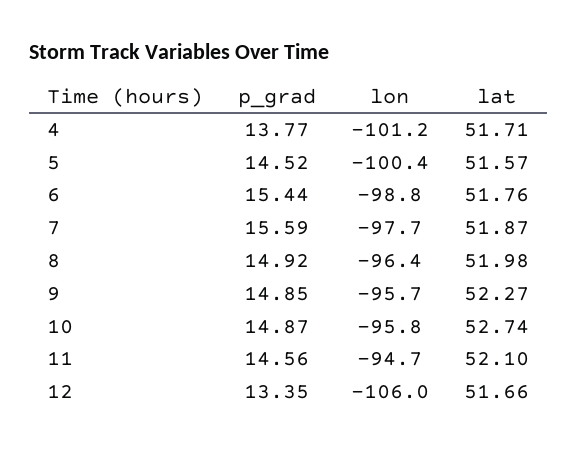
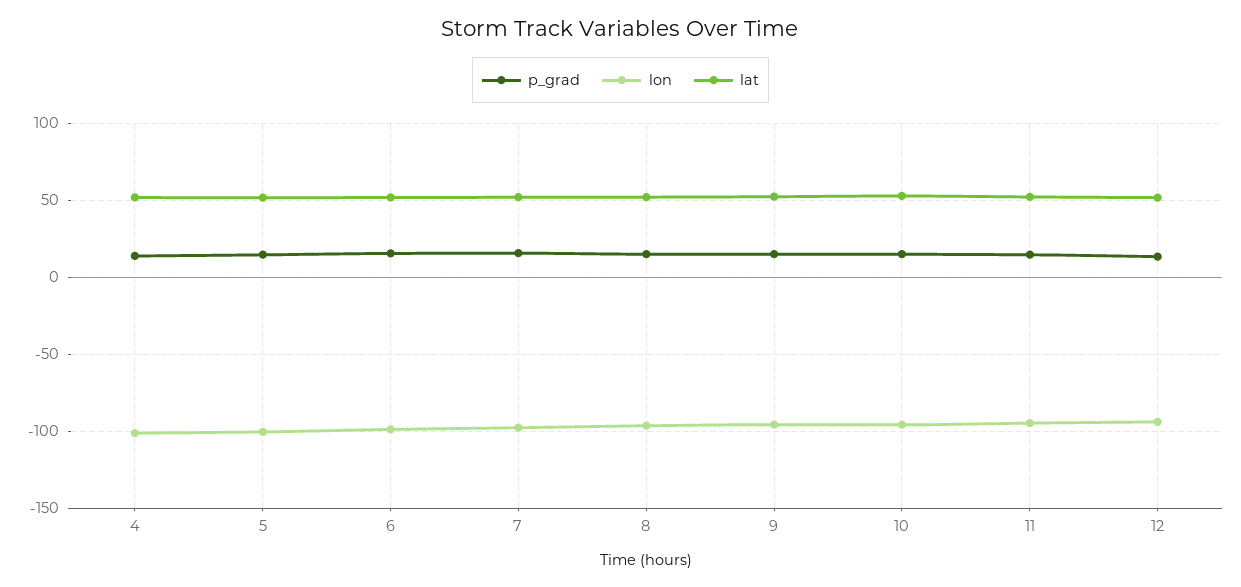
  {
    "p_grad": {
      "4": 13.77,
      "5": 14.52,
      "6": 15.44,
      "7": 15.59,
      "8": 14.92,
      "9": 14.85,
      "10": 14.87,
      "11": 14.56,
      "12": 13.35
    },
    "lon": {
      "4": -101.2,
      "5": -100.4,
      "6": -98.8,
      "7": -97.7,
      "8": -96.4,
      "9": -95.7,
      "10": -95.8,
      "11": -94.7,
-     "12": -106
+     "12": -95
    },
    "lat": {
      "4": 51.71,
      "5": 51.57,
      "6": 51.76,
      "7": 51.87,
      "8": 51.98,
      "9": 52.27,
      "10": 52.74,
      "11": 52.1,
      "12": 51.66
    }
  }

